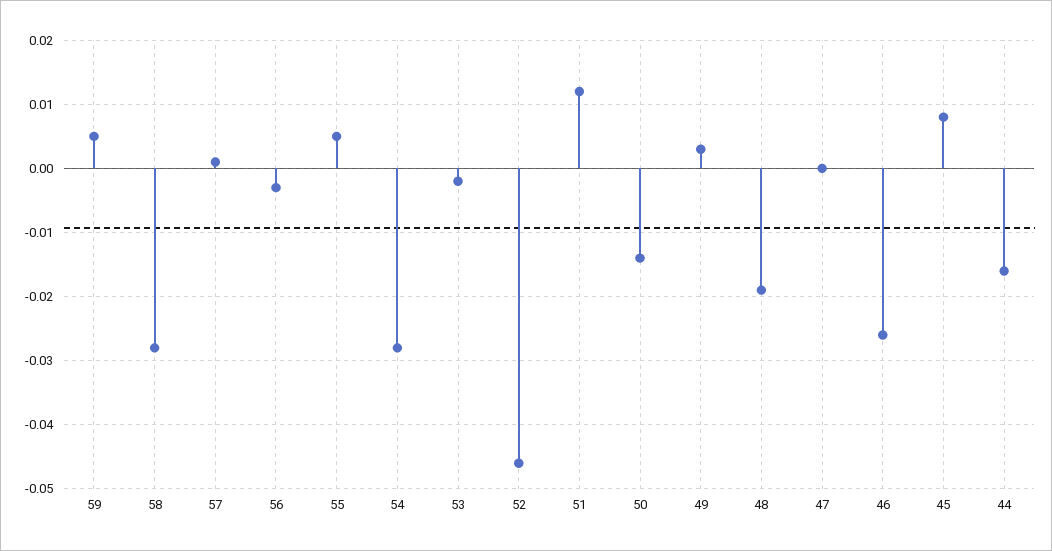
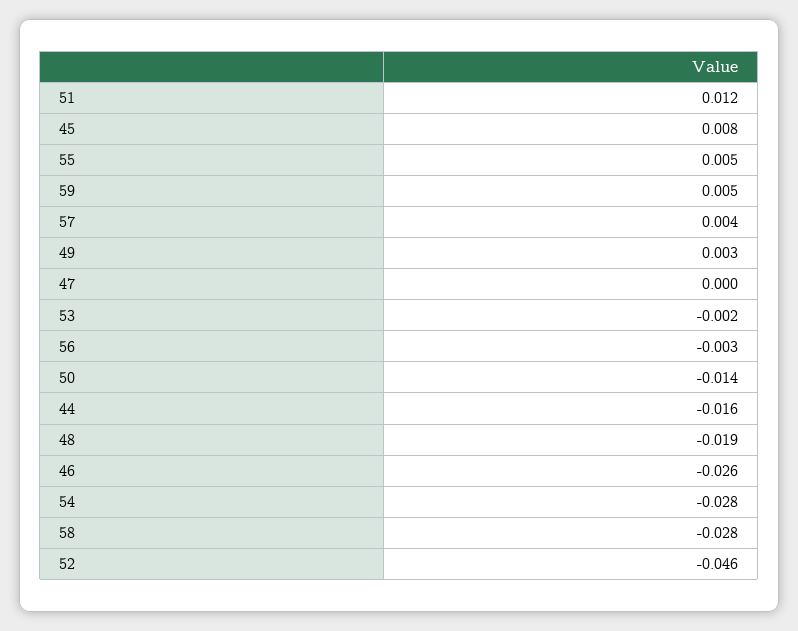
  {
    "59": 0.005,
    "58": -0.028,
-   "57": 0.001,
+   "57": 0.004,
    "56": -0.003,
    "55": 0.005,
    "54": -0.028,
    "53": -0.002,
    "52": -0.046,
    "51": 0.012,
    "50": -0.014,
    "49": 0.003,
    "48": -0.019,
    "47": 0,
    "46": -0.026,
    "45": 0.008,
    "44": -0.016
  }

